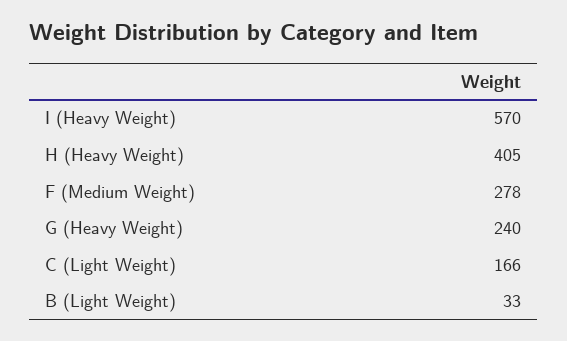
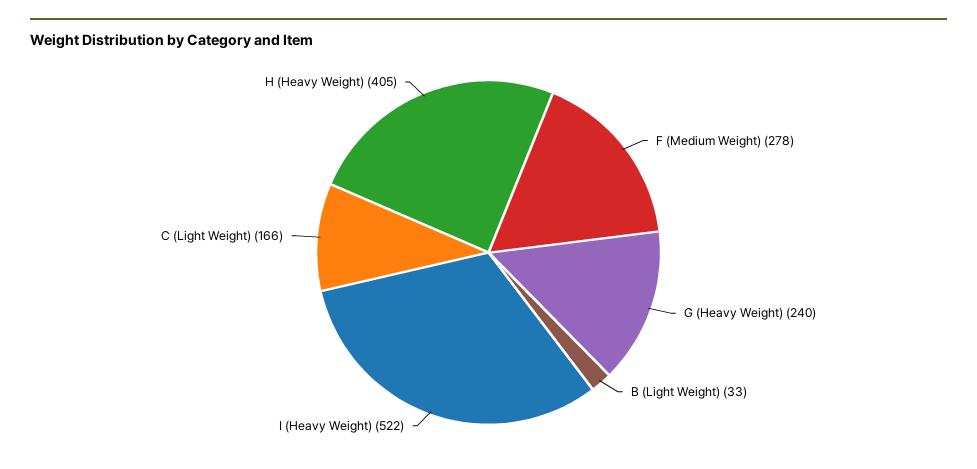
  {
-   "I (Heavy Weight)": 570,
+   "I (Heavy Weight)": 522,
    "H (Heavy Weight)": 405,
    "F (Medium Weight)": 278,
    "G (Heavy Weight)": 240,
    "C (Light Weight)": 166,
    "B (Light Weight)": 33
  }

